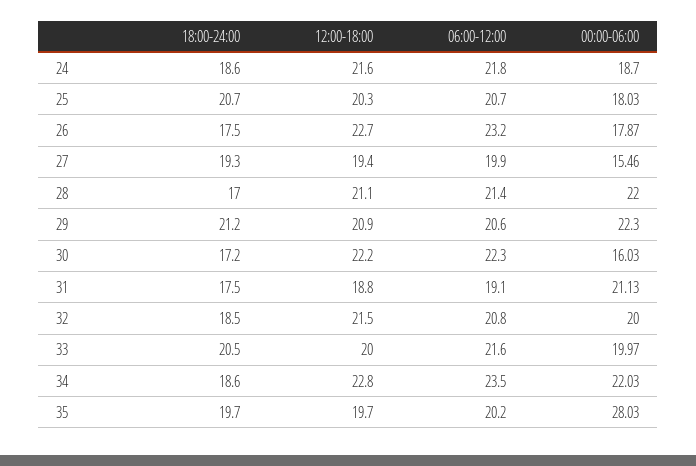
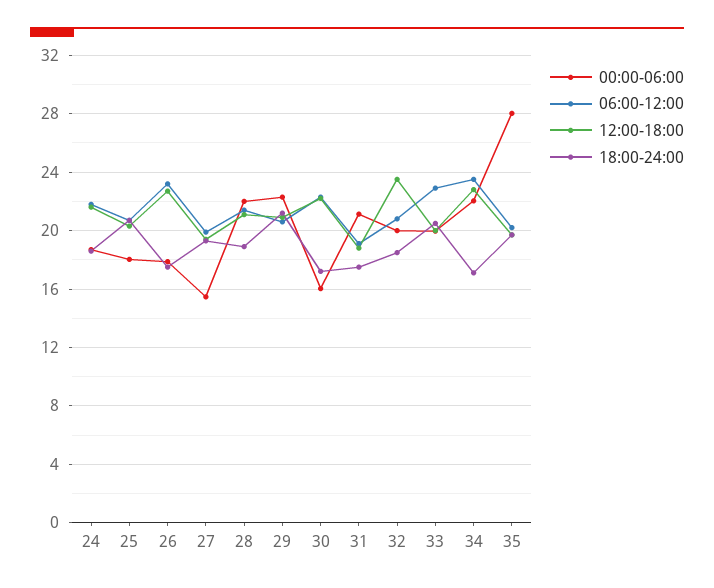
  {
    "18:00-24:00": {
      "24": 18.6,
      "25": 20.7,
      "26": 17.5,
      "27": 19.3,
-     "28": 17,
+     "28": 19,
      "29": 21.2,
      "30": 17.2,
      "31": 17.5,
      "32": 18.5,
      "33": 20.5,
-     "34": 18.6,
+     "34": 17,
      "35": 19.7
    },
    "12:00-18:00": {
      "24": 21.6,
      "25": 20.3,
      "26": 22.7,
      "27": 19.4,
      "28": 21.1,
      "29": 20.9,
      "30": 22.2,
      "31": 18.8,
-     "32": 21.5,
+     "32": 23.5,
      "33": 20,
      "34": 22.8,
      "35": 19.7
    },
    "06:00-12:00": {
      "24": 21.8,
      "25": 20.7,
      "26": 23.2,
      "27": 19.9,
      "28": 21.4,
      "29": 20.6,
      "30": 22.3,
      "31": 19.1,
      "32": 20.8,
-     "33": 21.6,
+     "33": 23,
      "34": 23.5,
      "35": 20.2
    },
    "00:00-06:00": {
      "24": 18.7,
      "25": 18.03,
      "26": 17.87,
      "27": 15.46,
      "28": 22,
      "29": 22.3,
      "30": 16.03,
      "31": 21.13,
      "32": 20,
      "33": 19.97,
      "34": 22.03,
      "35": 28.03
    }
  }

